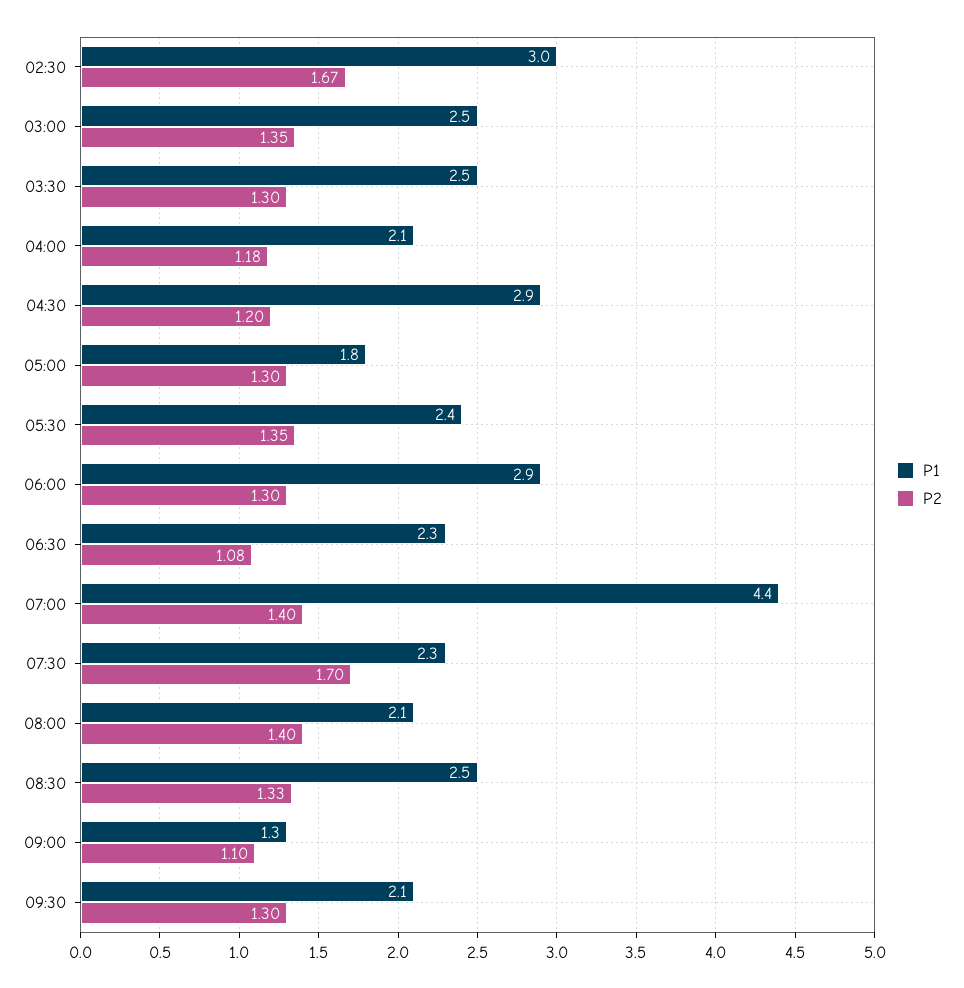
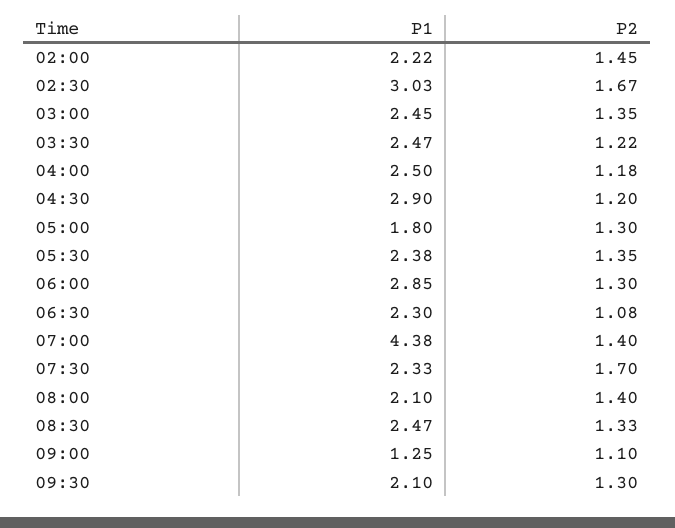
  {
    "P1": {
      "02:30": 3.03,
      "03:00": 2.45,
      "03:30": 2.47,
-     "04:00": 2.1,
+     "04:00": 2.5,
      "04:30": 2.9,
      "05:00": 1.8,
      "05:30": 2.38,
      "06:00": 2.85,
      "06:30": 2.3,
      "07:00": 4.38,
      "07:30": 2.33,
      "08:00": 2.1,
      "08:30": 2.47,
      "09:00": 1.25,
-     "09:30": 2.1
+     "09:30": 2.1,
+     "02:00": 2.22
    },
    "P2": {
      "02:30": 1.67,
      "03:00": 1.35,
-     "03:30": 1.3,
+     "03:30": 1.22,
      "04:00": 1.18,
      "04:30": 1.2,
      "05:00": 1.3,
      "05:30": 1.35,
      "06:00": 1.3,
      "06:30": 1.08,
      "07:00": 1.4,
      "07:30": 1.7,
      "08:00": 1.4,
      "08:30": 1.33,
      "09:00": 1.1,
-     "09:30": 1.3
+     "09:30": 1.3,
+     "02:00": 1.45
    }
  }

